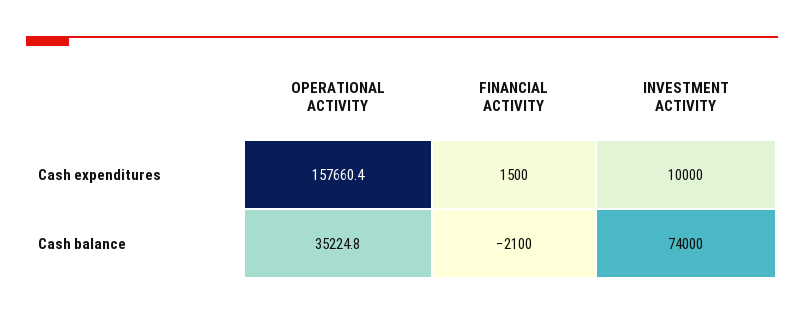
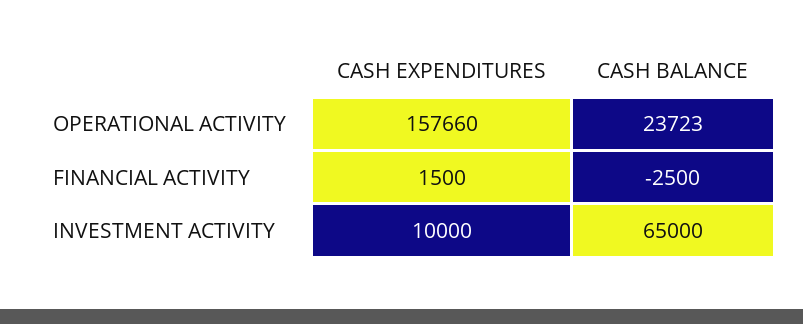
  {
    "OPERATIONAL ACTIVITY": {
      "Cash expenditures": 157660.4,
-     "Cash balance": 35224.8
+     "Cash balance": 23723
    },
    "FINANCIAL ACTIVITY": {
      "Cash expenditures": 1500,
-     "Cash balance": -2100
+     "Cash balance": -2500
    },
    "INVESTMENT ACTIVITY": {
      "Cash expenditures": 10000,
-     "Cash balance": 74000
+     "Cash balance": 65000
    }
  }

